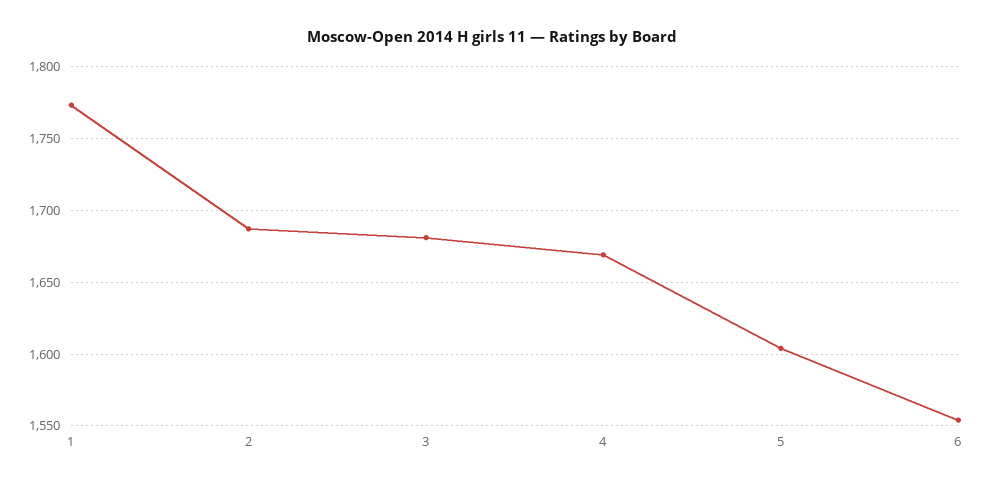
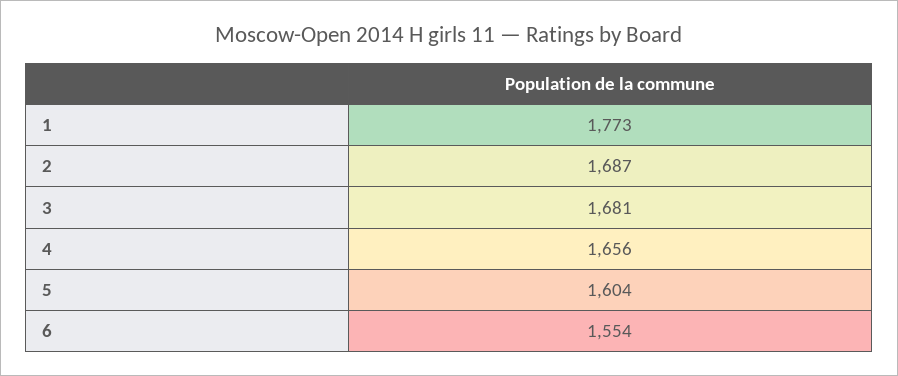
  {
    "1": 1773,
    "2": 1687,
    "3": 1681,
-   "4": 1670,
+   "4": 1656,
    "5": 1604,
    "6": 1554
  }

